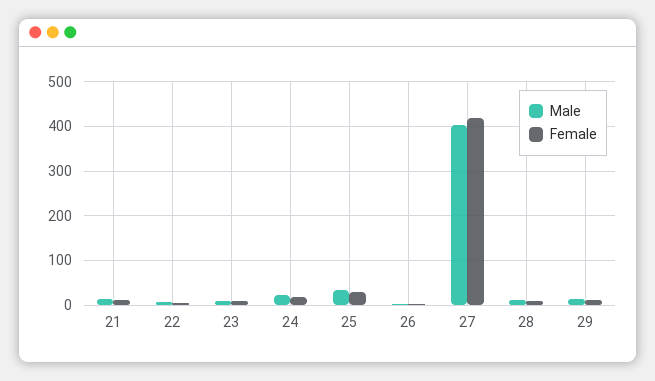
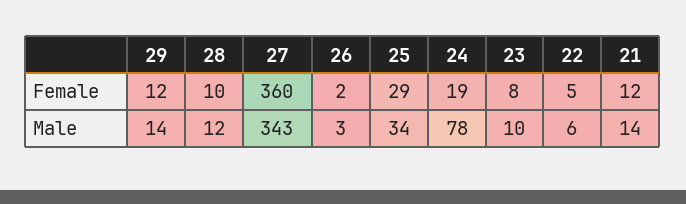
  {
    "Male": {
      "21": 14,
      "22": 6,
      "23": 10,
-     "24": 20,
+     "24": 78,
      "25": 34,
      "26": 3,
-     "27": 400,
+     "27": 343,
      "28": 12,
      "29": 14
    },
    "Female": {
      "21": 12,
      "22": 5,
      "23": 8,
      "24": 19,
      "25": 29,
      "26": 2,
-     "27": 420,
+     "27": 360,
      "28": 10,
      "29": 12
    }
  }

